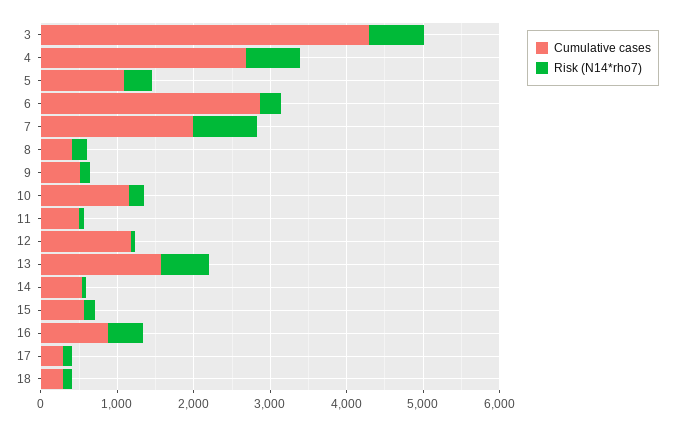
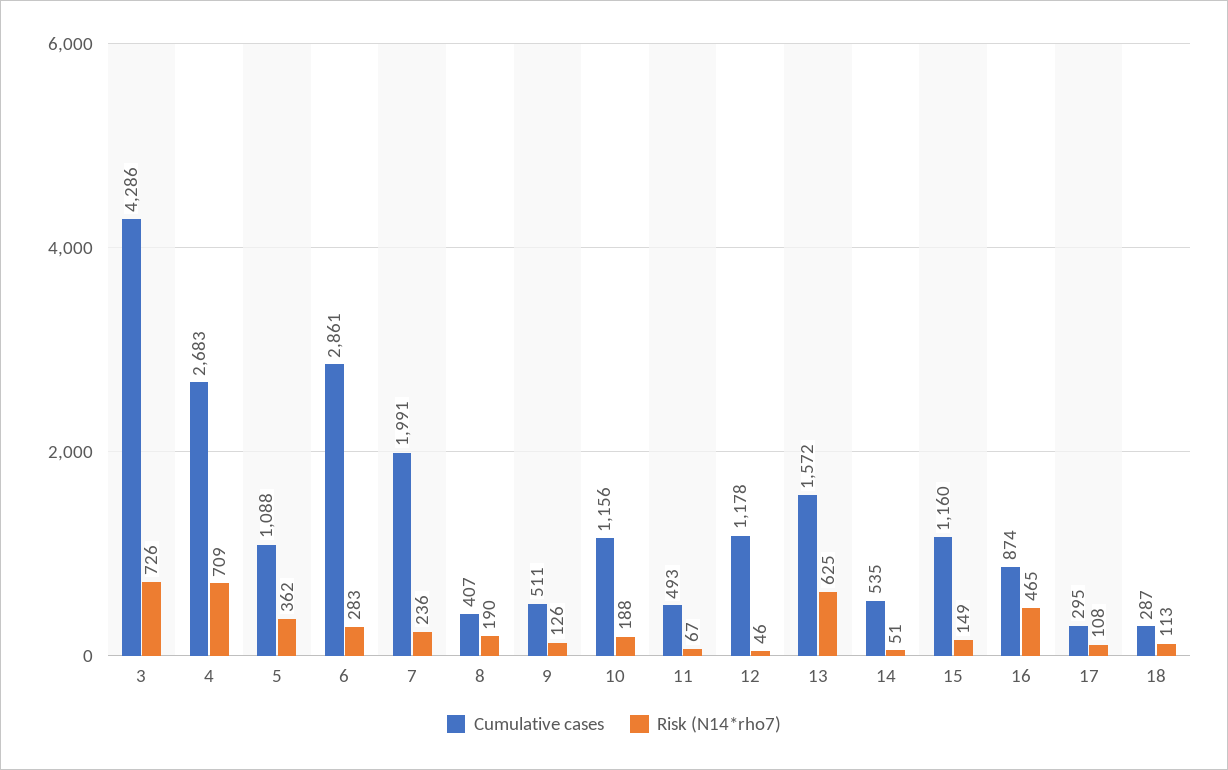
  {
    "Cumulative cases": {
      "3": 4286,
      "4": 2683,
      "5": 1088,
      "6": 2861,
      "7": 1991,
      "8": 407,
      "9": 511,
      "10": 1156,
      "11": 493,
      "12": 1178,
      "13": 1572,
      "14": 535,
-     "15": 600,
+     "15": 1160,
      "16": 874,
      "17": 295,
      "18": 287
    },
    "Risk (N14*rho7)": {
      "3": 726,
      "4": 709,
      "5": 362,
      "6": 283,
-     "7": 800,
+     "7": 236,
      "8": 190,
      "9": 126,
      "10": 188,
      "11": 67,
      "12": 46,
      "13": 625,
      "14": 51,
      "15": 149,
      "16": 465,
      "17": 108,
      "18": 113
    }
  }

